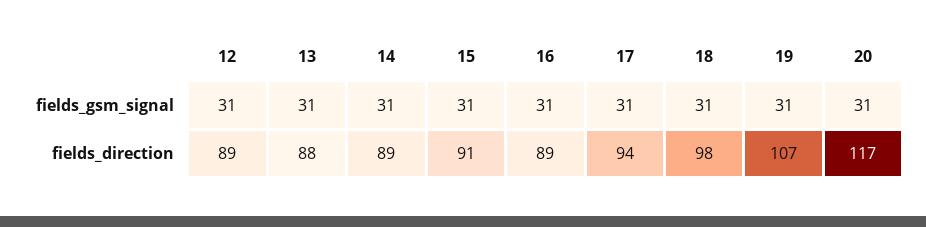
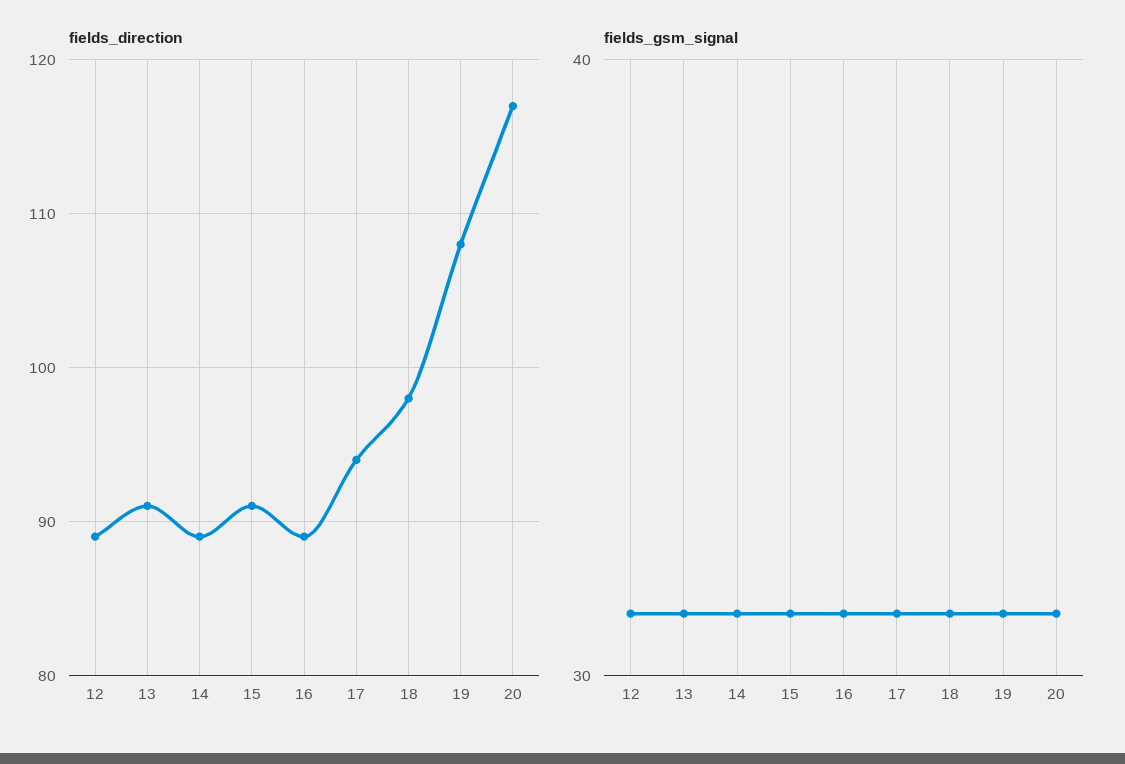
  {
    "fields_gsm_signal": {
      "12": 31,
      "13": 31,
      "14": 31,
      "15": 31,
      "16": 31,
      "17": 31,
      "18": 31,
      "19": 31,
      "20": 31
    },
    "fields_direction": {
      "12": 89,
-     "13": 88,
+     "13": 91,
      "14": 89,
      "15": 91,
      "16": 89,
      "17": 94,
      "18": 98,
-     "19": 107,
+     "19": 108,
      "20": 117
    }
  }

